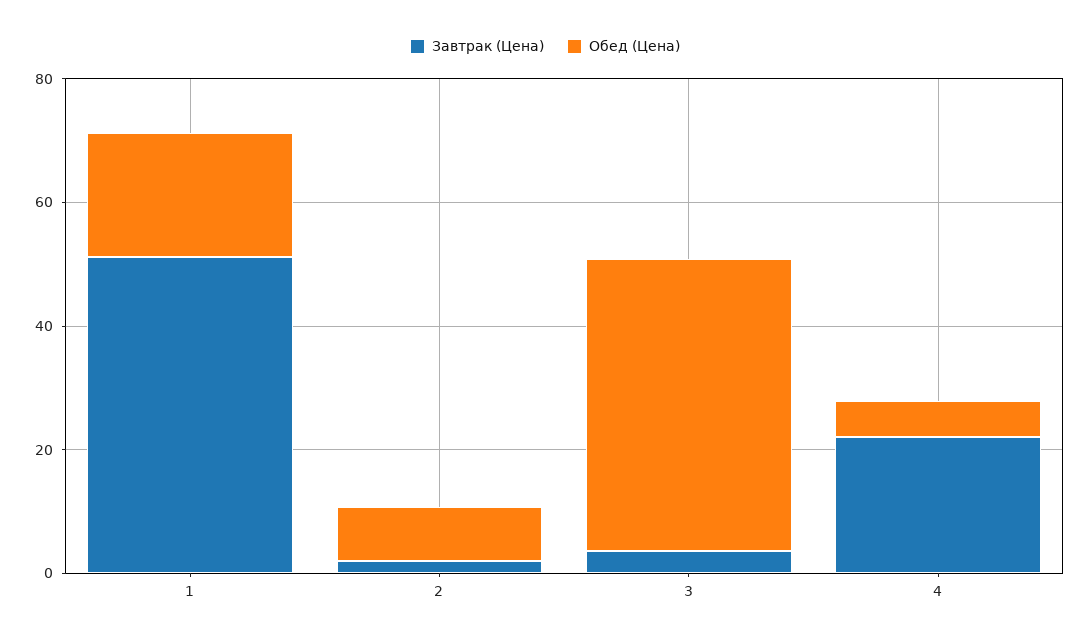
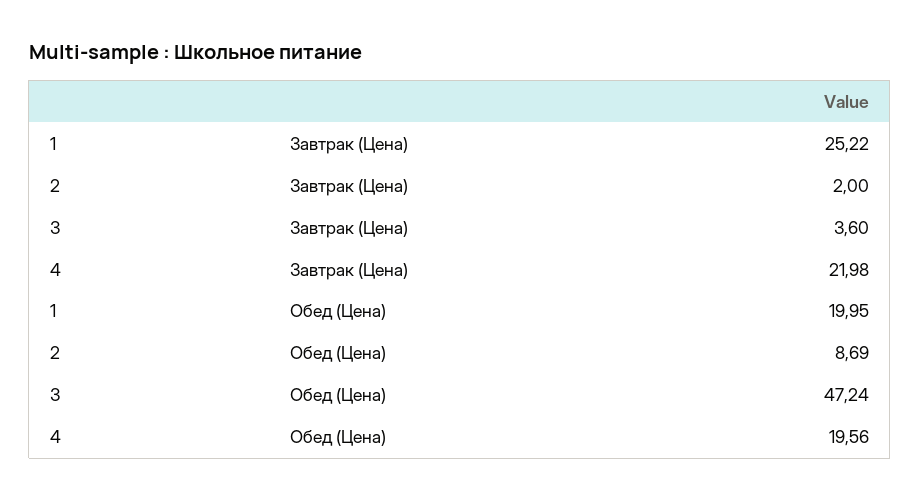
  {
    "Завтрак (Цена)": {
-     "1": 50,
+     "1": 25.22,
      "2": 2,
      "3": 3.6,
      "4": 21.98
    },
    "Обед (Цена)": {
      "1": 19.95,
      "2": 8.69,
      "3": 47.24,
-     "4": 5
+     "4": 19.56
    }
  }

